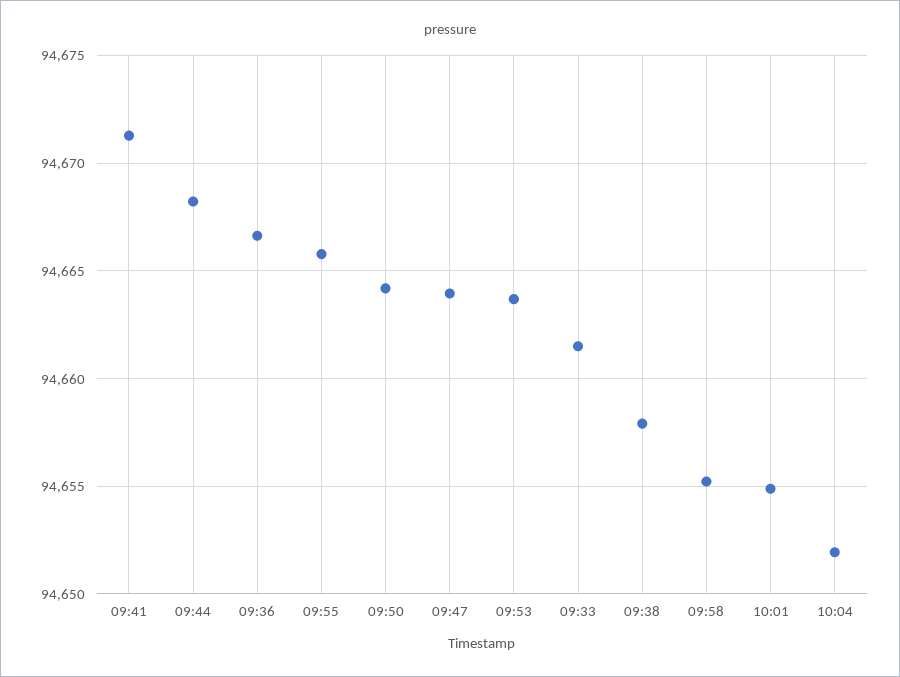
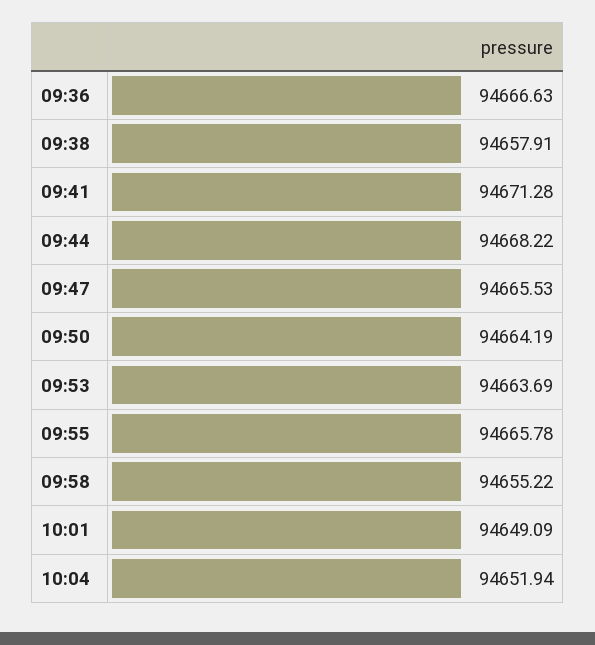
  {
    "09:41": 94671.28,
    "09:44": 94668.22,
    "09:36": 94666.63,
    "09:55": 94665.78,
    "09:50": 94664.19,
-   "09:47": 94664,
+   "09:47": 94665.53,
    "09:53": 94663.69,
-   "09:33": 94661.5,
    "09:38": 94657.91,
    "09:58": 94655.22,
-   "10:01": 94655,
+   "10:01": 94649.09,
    "10:04": 94651.94
  }

